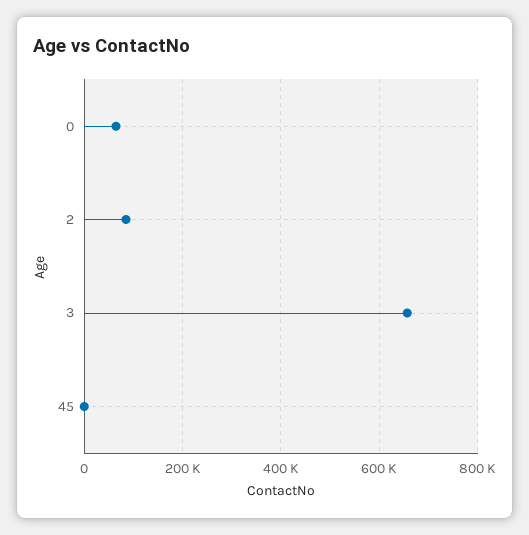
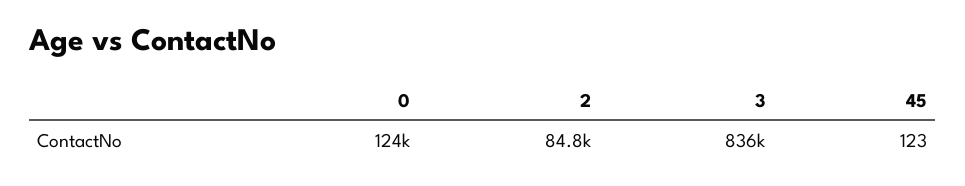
  {
-   "0": 60000,
+   "0": 124000,
    "2": 84800,
-   "3": 660000,
+   "3": 836000,
    "45": 123
  }

